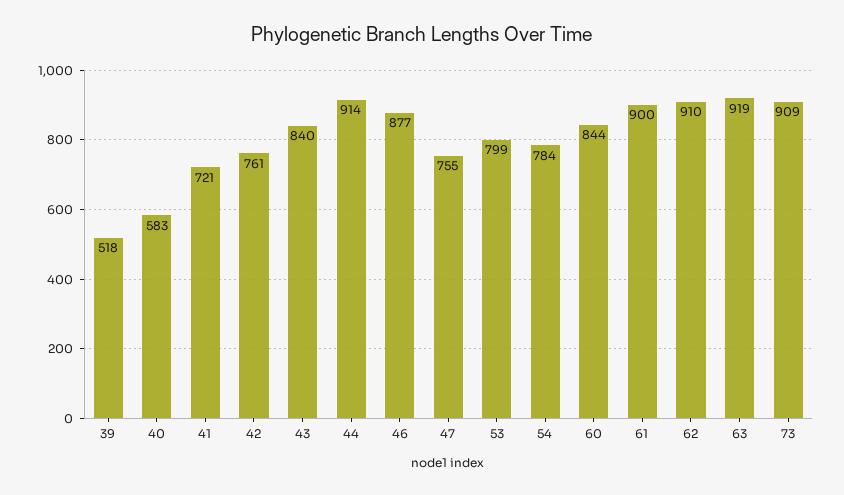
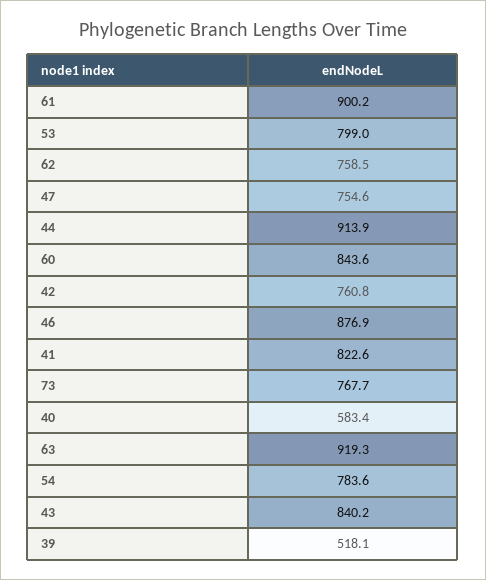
  {
    "39": 518.1,
    "40": 583.4,
-   "41": 721,
+   "41": 822.6,
    "42": 760.8,
    "43": 840.2,
    "44": 913.9,
    "46": 876.9,
    "47": 754.6,
    "53": 799,
    "54": 783.6,
    "60": 843.6,
    "61": 900.2,
-   "62": 910,
+   "62": 758.5,
    "63": 919.3,
-   "73": 909
+   "73": 767.7
  }

